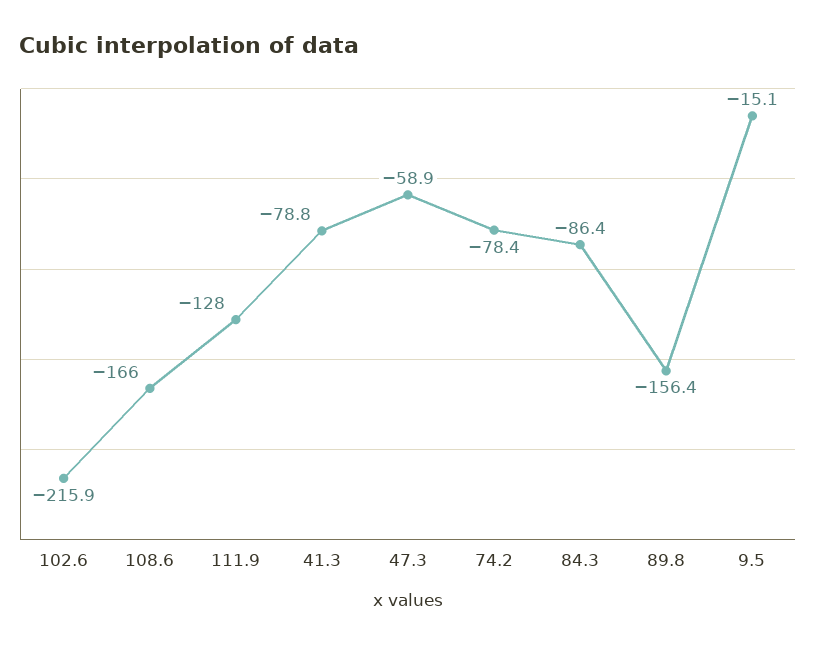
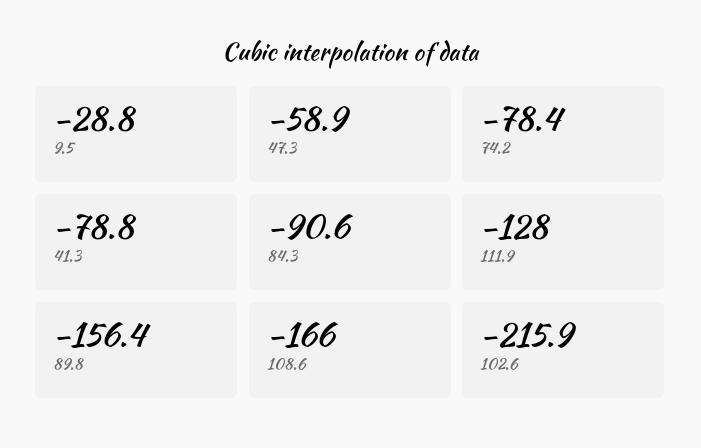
  {
    "102.6": -215.9,
    "108.6": -166,
    "111.9": -128,
    "41.3": -78.8,
    "47.3": -58.9,
    "74.2": -78.4,
-   "84.3": -86.4,
+   "84.3": -90.6,
    "89.8": -156.4,
-   "9.5": -15.1
+   "9.5": -28.8
  }

